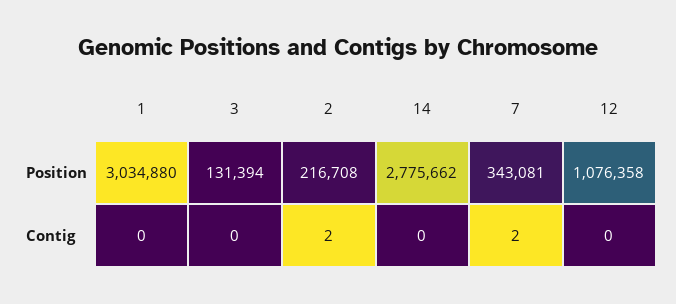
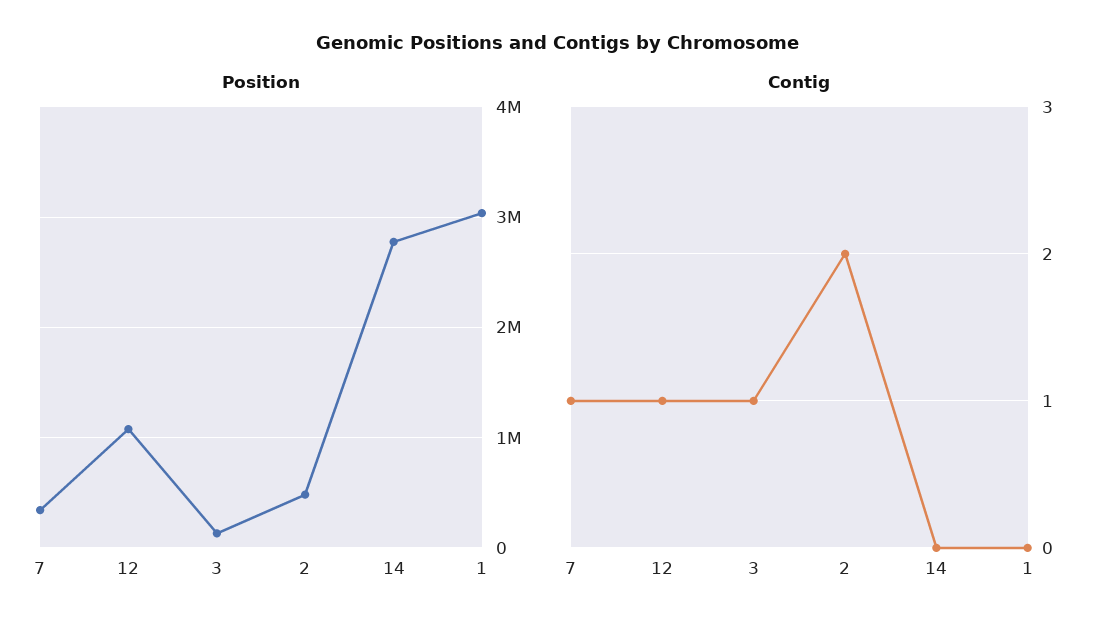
  {
    "Position": {
      "1": 3034880,
      "3": 131394,
-     "2": 216708,
+     "2": 500000,
      "14": 2775662,
      "7": 343081,
      "12": 1076358
    },
    "Contig": {
      "1": 0,
-     "3": 0,
+     "3": 1,
      "2": 2,
      "14": 0,
-     "7": 2,
+     "7": 1,
-     "12": 0
+     "12": 1
    }
  }

